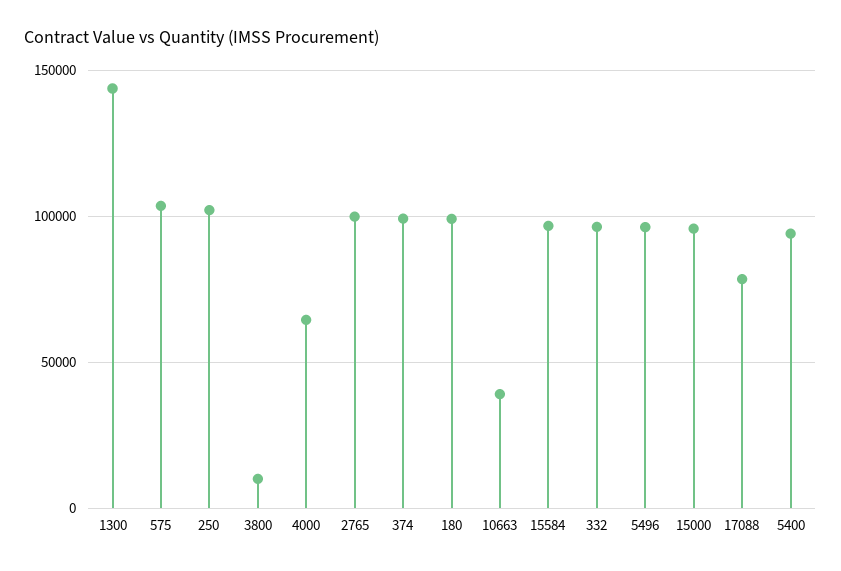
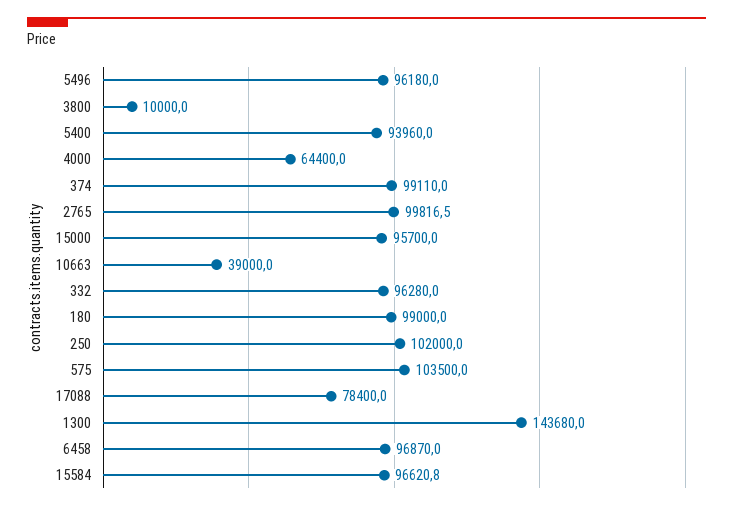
  {
    "1300": 143680,
    "575": 103500,
    "250": 102000,
    "3800": 10000,
    "4000": 64400,
    "2765": 99816.5,
    "374": 99110,
    "180": 99000,
    "10663": 39000,
    "15584": 96620.8,
    "332": 96280,
    "5496": 96180,
    "15000": 95700,
    "17088": 78400,
-   "5400": 93960
+   "5400": 93960,
+   "6458": 96870
  }

